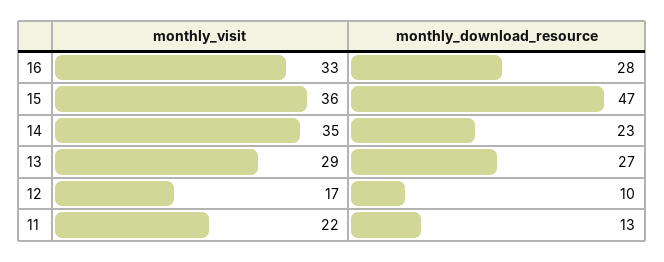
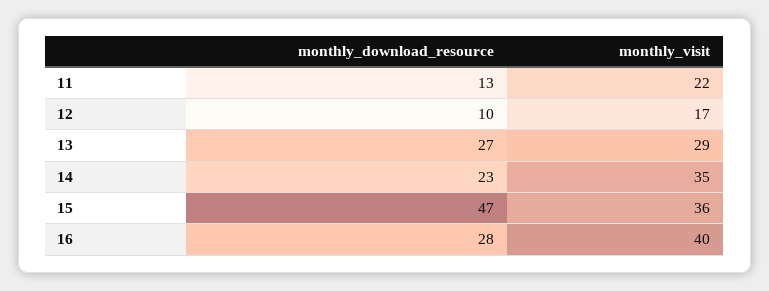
  {
    "monthly_visit": {
-     "16": 33,
+     "16": 40,
      "15": 36,
      "14": 35,
      "13": 29,
      "12": 17,
      "11": 22
    },
    "monthly_download_resource": {
      "16": 28,
      "15": 47,
      "14": 23,
      "13": 27,
      "12": 10,
      "11": 13
    }
  }

